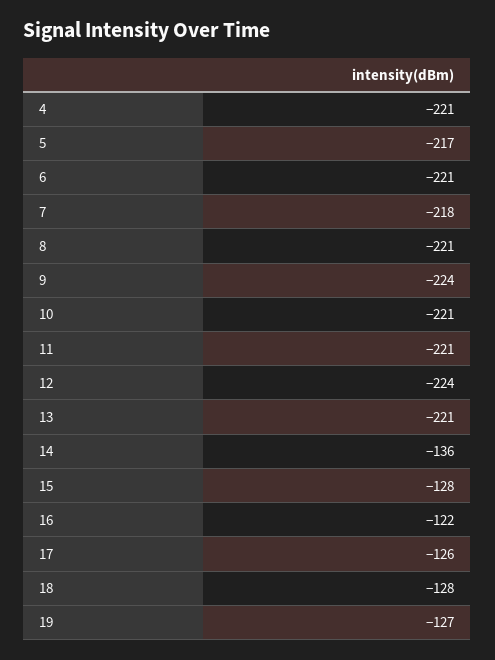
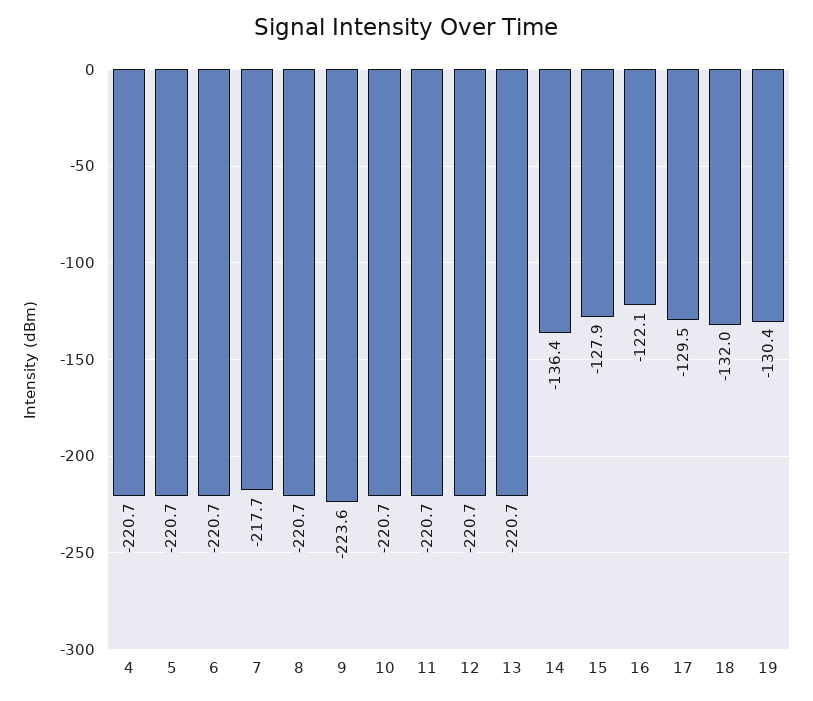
  {
    "4": -220.7,
-   "5": -217,
+   "5": -220.7,
    "6": -220.7,
    "7": -217.7,
    "8": -220.7,
    "9": -223.6,
    "10": -220.7,
    "11": -220.7,
-   "12": -224,
+   "12": -220.7,
    "13": -220.7,
    "14": -136.4,
    "15": -127.9,
    "16": -122.1,
-   "17": -126,
+   "17": -129.5,
-   "18": -128,
+   "18": -132,
-   "19": -127
+   "19": -130.4
  }

